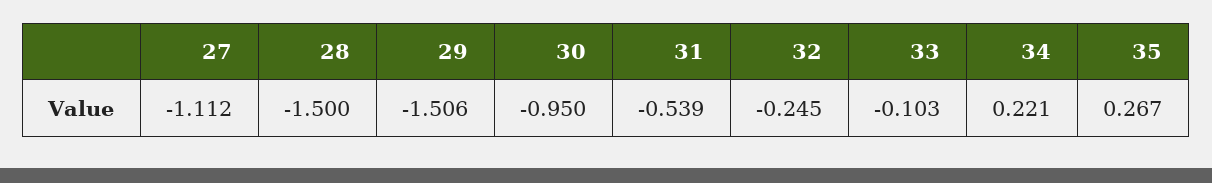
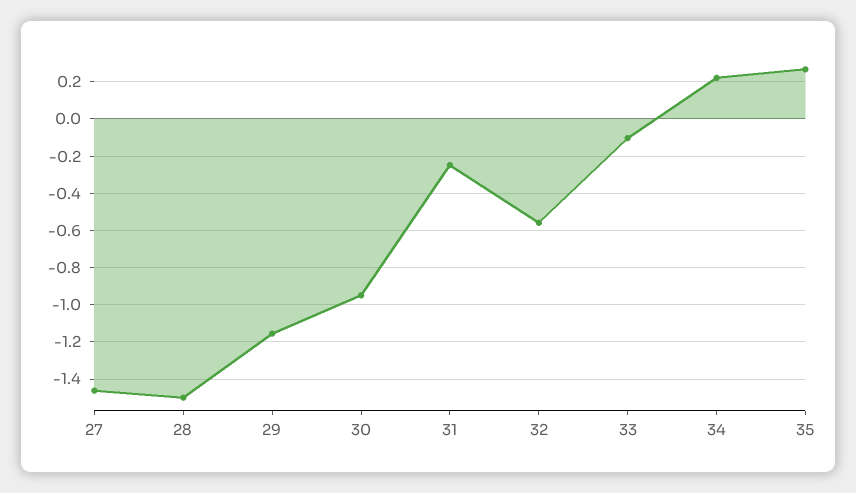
  {
-   "27": -1.112,
+   "27": -1.45,
    "28": -1.5,
-   "29": -1.506,
+   "29": -1.15,
    "30": -0.95,
-   "31": -0.539,
+   "31": -0.25,
-   "32": -0.245,
+   "32": -0.55,
    "33": -0.103,
    "34": 0.221,
    "35": 0.267
  }

